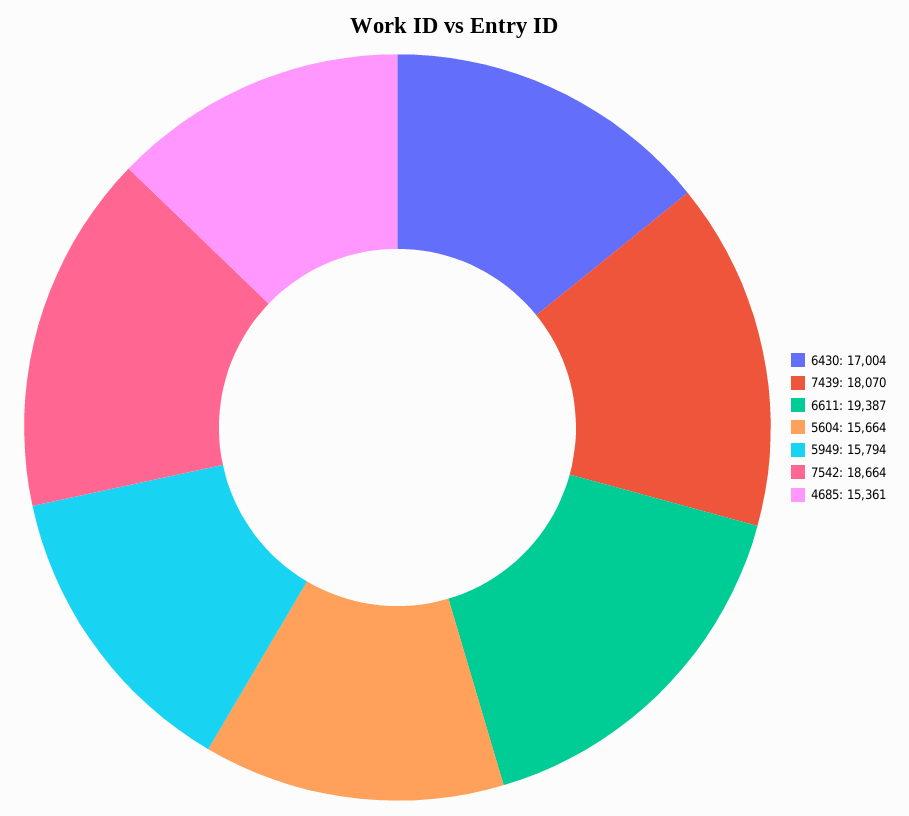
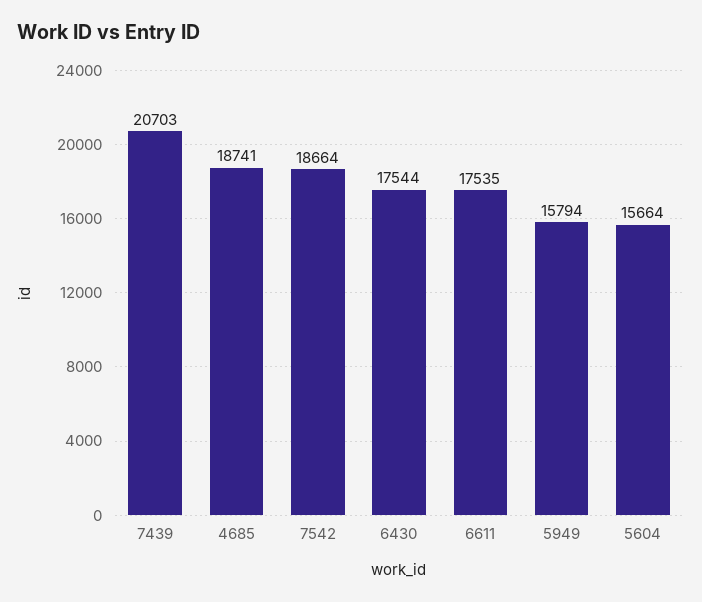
  {
-   "6430": 17004,
+   "6430": 17544,
-   "7439": 18070,
+   "7439": 20703,
-   "6611": 19387,
+   "6611": 17535,
    "5604": 15664,
    "5949": 15794,
    "7542": 18664,
-   "4685": 15361
+   "4685": 18741
  }

